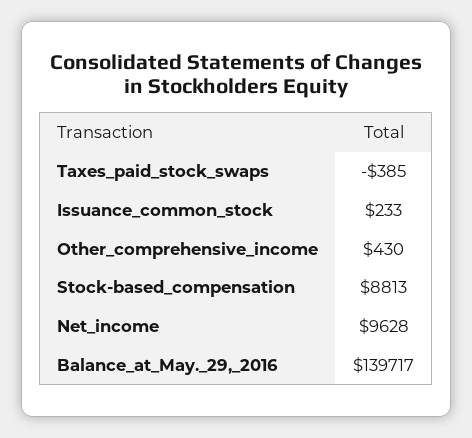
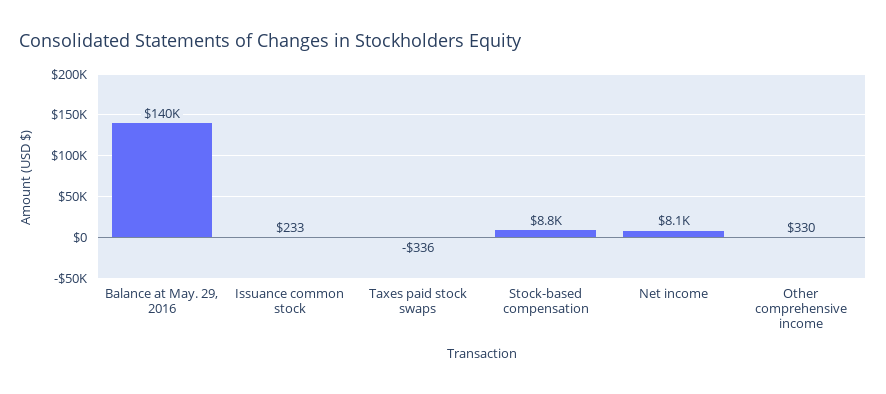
  {
-   "Taxes_paid_stock_swaps": -385,
+   "Taxes_paid_stock_swaps": -336,
    "Issuance_common_stock": 233,
-   "Other_comprehensive_income": 430,
+   "Other_comprehensive_income": 330,
    "Stock-based_compensation": 8813,
-   "Net_income": 9628,
+   "Net_income": 8100,
    "Balance_at_May._29,_2016": 139717
  }

